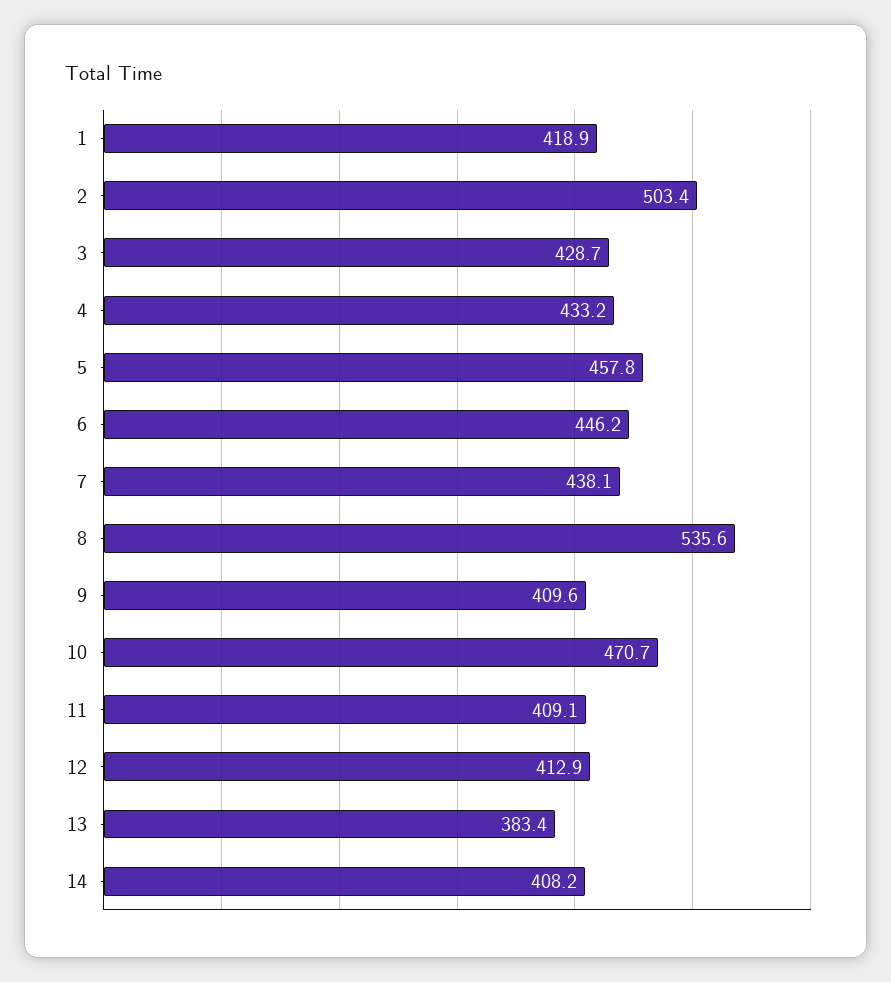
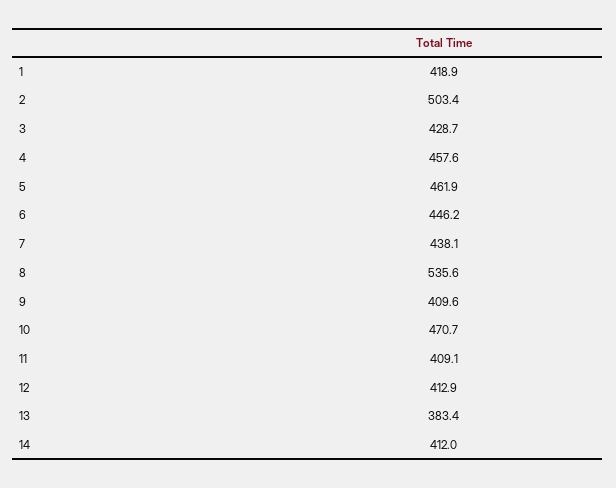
  {
    "1": 418.9,
    "2": 503.4,
    "3": 428.7,
-   "4": 433.2,
+   "4": 457.6,
-   "5": 457.8,
+   "5": 461.9,
    "6": 446.2,
    "7": 438.1,
    "8": 535.6,
    "9": 409.6,
    "10": 470.7,
    "11": 409.1,
    "12": 412.9,
    "13": 383.4,
-   "14": 408.2
+   "14": 412
  }

